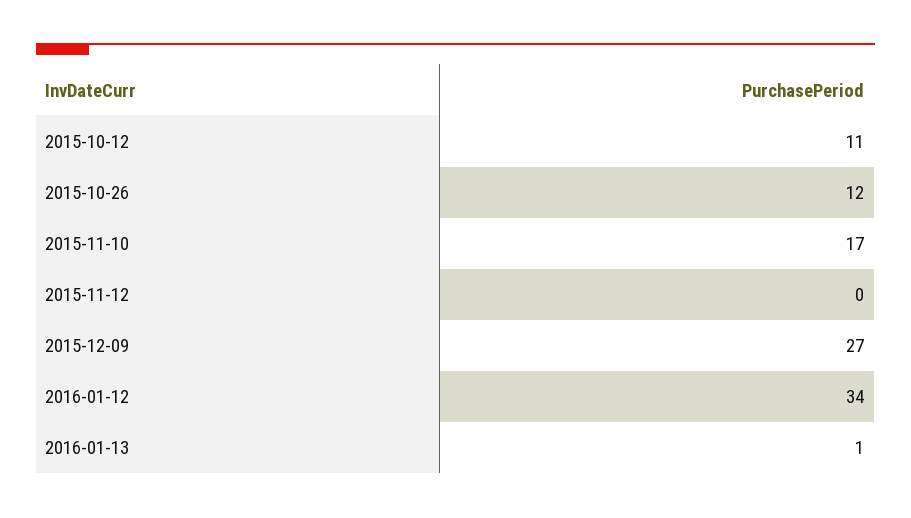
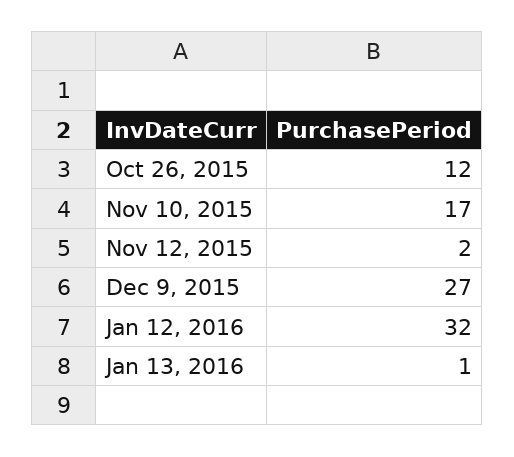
  {
-   "2015-10-12": 11,
    "2015-10-26": 12,
    "2015-11-10": 17,
-   "2015-11-12": 0,
+   "2015-11-12": 2,
    "2015-12-09": 27,
-   "2016-01-12": 34,
+   "2016-01-12": 32,
    "2016-01-13": 1
  }

